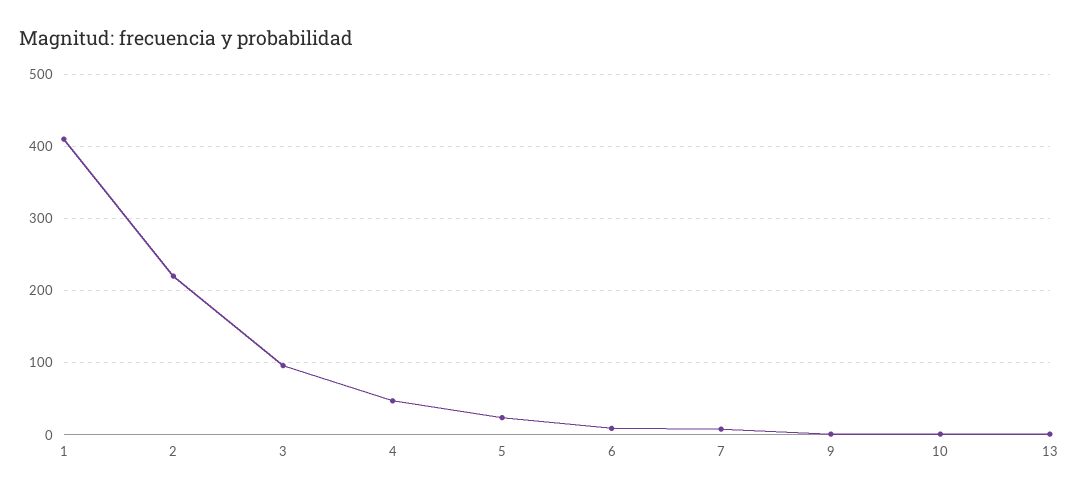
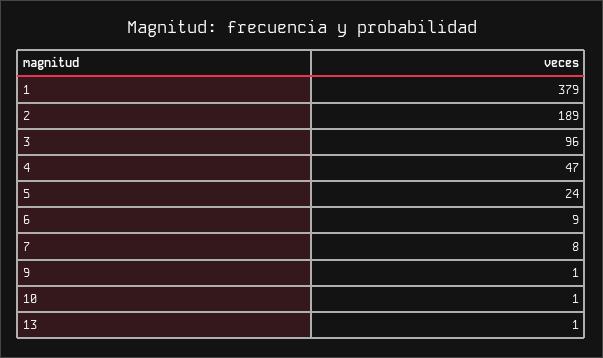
  {
-   "1": 410,
+   "1": 379,
-   "2": 220,
+   "2": 189,
    "3": 96,
    "4": 47,
    "5": 24,
    "6": 9,
    "7": 8,
    "9": 1,
    "10": 1,
    "13": 1
  }

